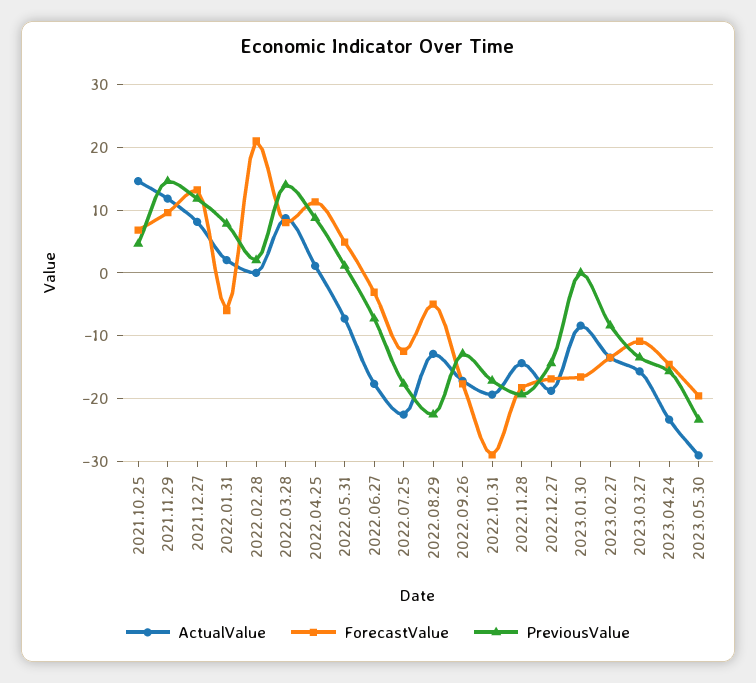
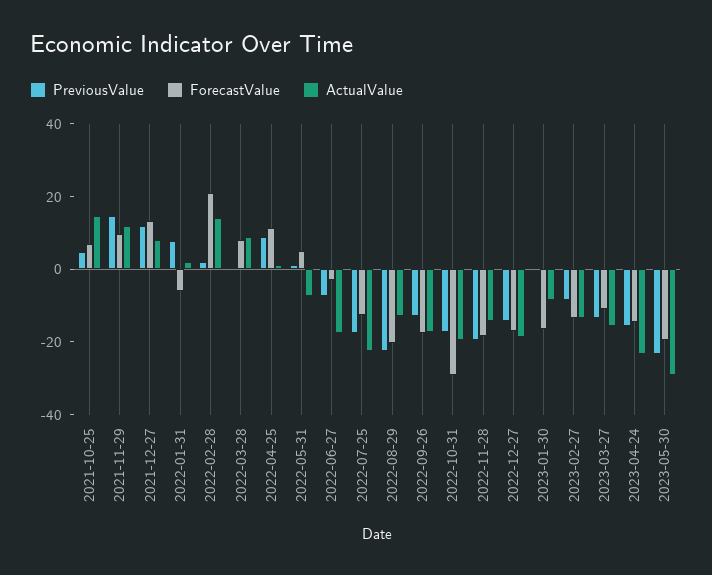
  {
    "ActualValue": {
      "2021.10.25": 15,
      "2021.11.29": 12,
      "2021.12.27": 8,
      "2022.01.31": 2,
-     "2022.02.28": 0,
+     "2022.02.28": 15,
      "2022.03.28": 9,
      "2022.04.25": 1,
      "2022.05.31": -7,
      "2022.06.27": -18,
      "2022.07.25": -23,
      "2022.08.29": -13,
      "2022.09.26": -17,
      "2022.10.31": -19,
      "2022.11.28": -14,
      "2022.12.27": -19,
      "2023.01.30": -8,
      "2023.02.27": -14,
      "2023.03.27": -16,
      "2023.04.24": -23,
      "2023.05.30": -29
    },
    "ForecastValue": {
      "2021.10.25": 7,
      "2021.11.29": 10,
      "2021.12.27": 13,
      "2022.01.31": -6,
      "2022.02.28": 21,
      "2022.03.28": 8,
      "2022.04.25": 11,
      "2022.05.31": 5,
      "2022.06.27": -3,
      "2022.07.25": -13,
-     "2022.08.29": -5,
+     "2022.08.29": -20,
      "2022.09.26": -18,
      "2022.10.31": -29,
      "2022.11.28": -18,
      "2022.12.27": -17,
      "2023.01.30": -17,
      "2023.02.27": -14,
      "2023.03.27": -11,
      "2023.04.24": -15,
      "2023.05.30": -20
    },
    "PreviousValue": {
      "2021.10.25": 5,
      "2021.11.29": 15,
      "2021.12.27": 12,
      "2022.01.31": 8,
      "2022.02.28": 2,
-     "2022.03.28": 14,
+     "2022.03.28": 0,
      "2022.04.25": 9,
      "2022.05.31": 1,
      "2022.06.27": -7,
      "2022.07.25": -18,
      "2022.08.29": -23,
      "2022.09.26": -13,
      "2022.10.31": -17,
      "2022.11.28": -19,
      "2022.12.27": -14,
      "2023.01.30": 0,
      "2023.02.27": -8,
      "2023.03.27": -14,
      "2023.04.24": -16,
      "2023.05.30": -23
    }
  }

